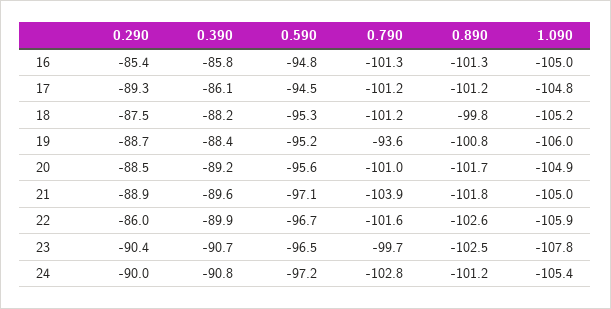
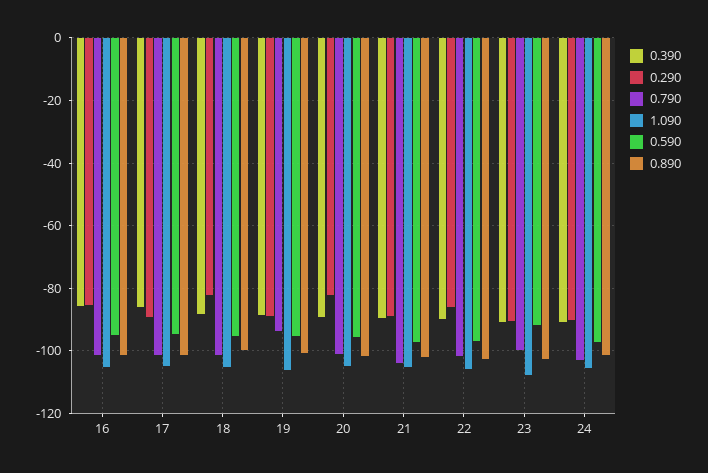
  {
    "0.290": {
      "16": -85.4,
      "17": -89.3,
-     "18": -87.5,
+     "18": -82,
      "19": -88.7,
-     "20": -88.5,
+     "20": -82,
      "21": -88.9,
      "22": -86,
      "23": -90.4,
      "24": -90
    },
    "0.390": {
      "16": -85.8,
      "17": -86.1,
      "18": -88.2,
      "19": -88.4,
      "20": -89.2,
      "21": -89.6,
      "22": -89.9,
      "23": -90.7,
      "24": -90.8
    },
    "0.590": {
      "16": -94.8,
      "17": -94.5,
      "18": -95.3,
      "19": -95.2,
      "20": -95.6,
      "21": -97.1,
      "22": -96.7,
-     "23": -96.5,
+     "23": -92,
      "24": -97.2
    },
    "0.790": {
      "16": -101.3,
      "17": -101.2,
      "18": -101.2,
      "19": -93.6,
      "20": -101,
      "21": -103.9,
      "22": -101.6,
      "23": -99.7,
      "24": -102.8
    },
    "0.890": {
      "16": -101.3,
      "17": -101.2,
      "18": -99.8,
      "19": -100.8,
      "20": -101.7,
      "21": -101.8,
      "22": -102.6,
      "23": -102.5,
      "24": -101.2
    },
    "1.090": {
      "16": -105,
      "17": -104.8,
      "18": -105.2,
      "19": -106,
      "20": -104.9,
      "21": -105,
      "22": -105.9,
      "23": -107.8,
      "24": -105.4
    }
  }

